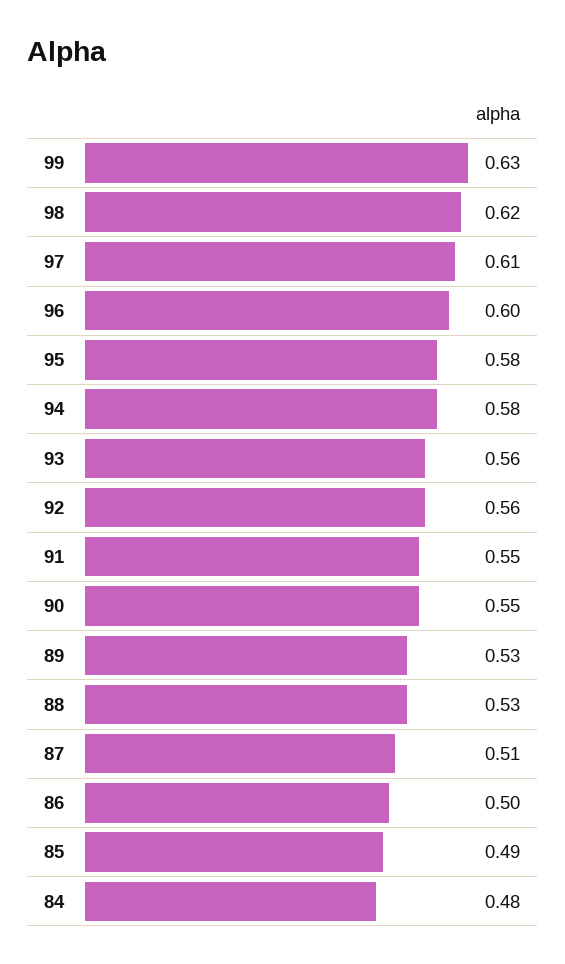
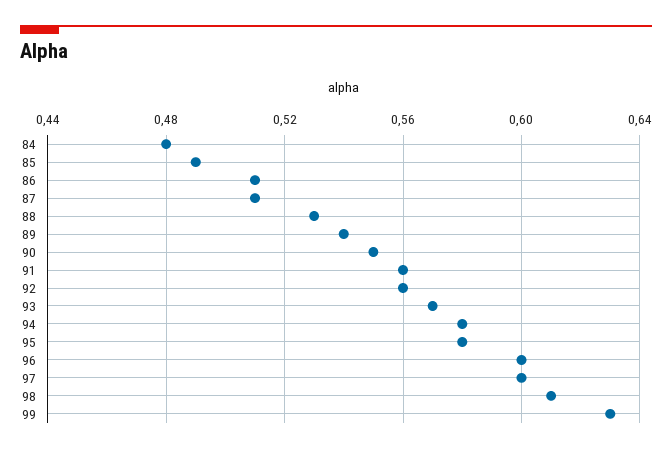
  {
    "99": 0.63,
-   "98": 0.62,
+   "98": 0.61,
-   "97": 0.61,
+   "97": 0.6,
    "96": 0.6,
    "95": 0.58,
    "94": 0.58,
-   "93": 0.56,
+   "93": 0.57,
    "92": 0.56,
-   "91": 0.55,
+   "91": 0.56,
    "90": 0.55,
-   "89": 0.53,
+   "89": 0.54,
    "88": 0.53,
    "87": 0.51,
-   "86": 0.5,
+   "86": 0.51,
    "85": 0.49,
    "84": 0.48
  }

